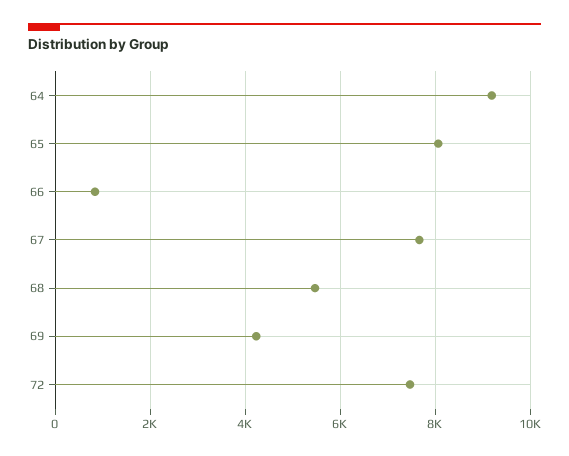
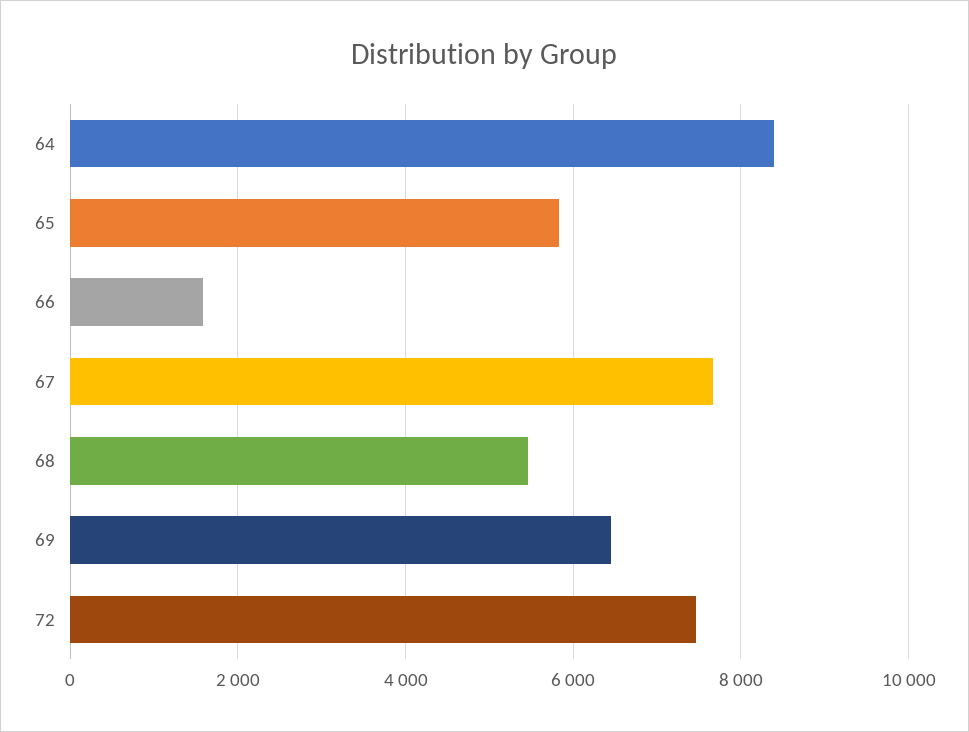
  {
-   "64": 9200,
+   "64": 8400,
-   "65": 8000,
+   "65": 5800,
-   "66": 800,
+   "66": 1600,
    "67": 7600,
    "68": 5400,
-   "69": 4200,
+   "69": 6400,
    "72": 7400
  }

